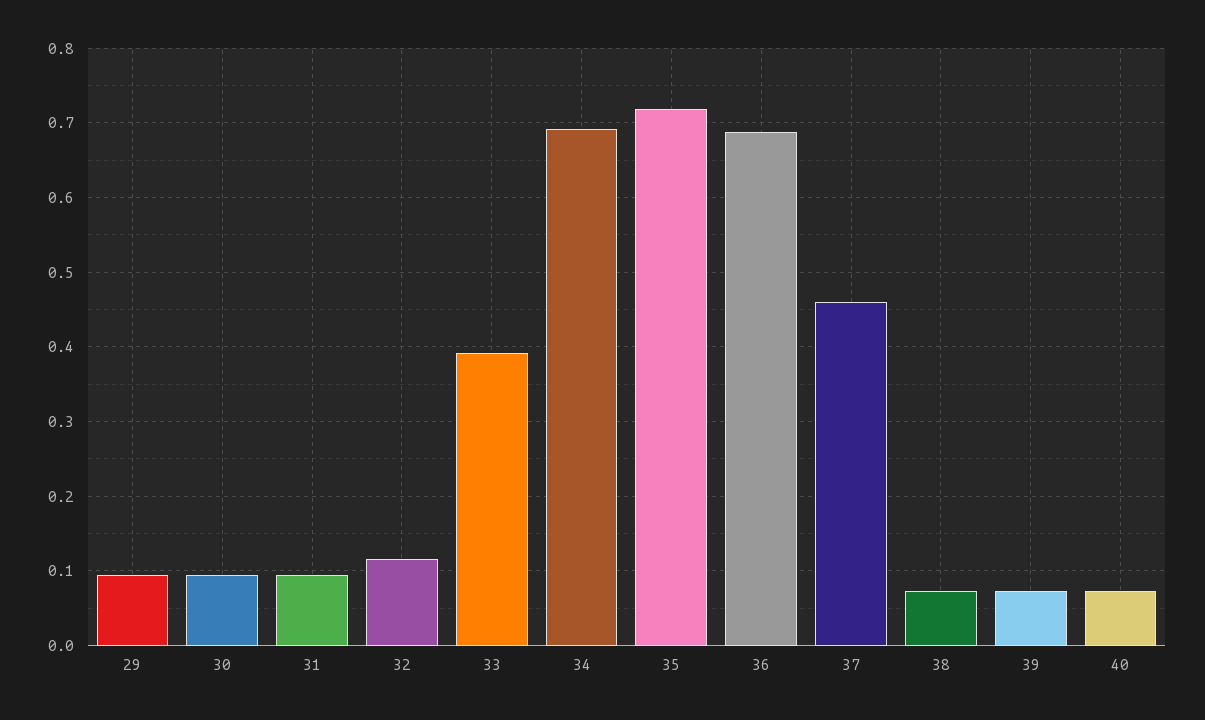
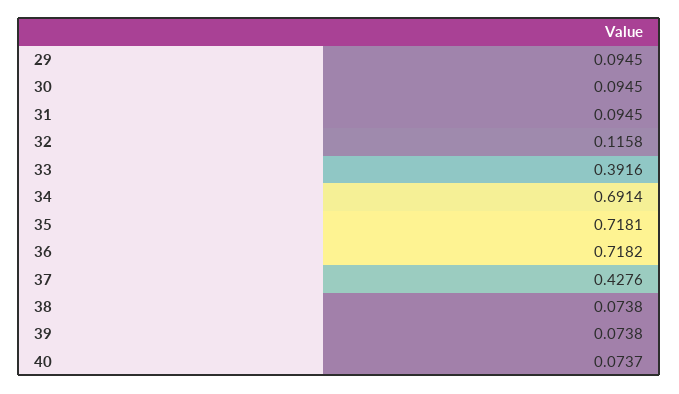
  {
    "29": 0.0945,
    "30": 0.0945,
    "31": 0.0945,
    "32": 0.1158,
    "33": 0.3916,
    "34": 0.6914,
    "35": 0.7181,
-   "36": 0.69,
+   "36": 0.7182,
-   "37": 0.46,
+   "37": 0.4276,
    "38": 0.0738,
    "39": 0.0738,
    "40": 0.0737
  }

